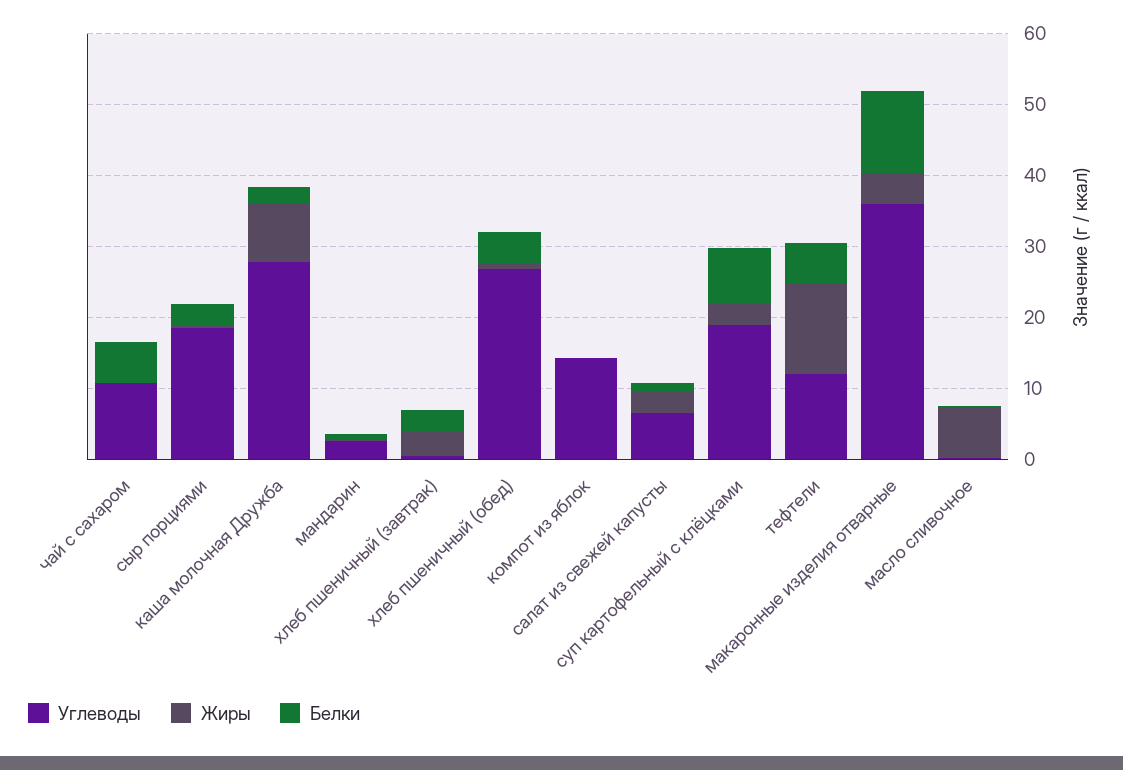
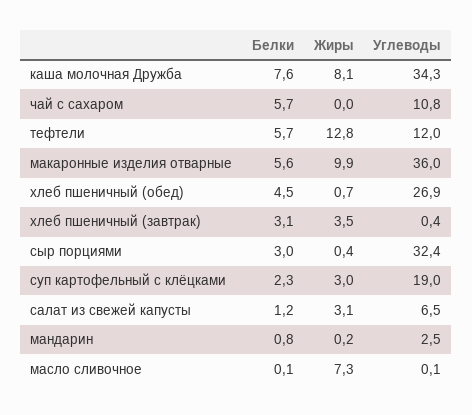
  {
    "Углеводы": {
      "чай с сахаром": 10.8,
-     "сыр порциями": 18,
+     "сыр порциями": 32.4,
-     "каша молочная Дружба": 28,
+     "каша молочная Дружба": 34.3,
      "мандарин": 2.5,
      "хлеб пшеничный (завтрак)": 0.4,
      "хлеб пшеничный (обед)": 26.9,
-     "компот из яблок": 14,
      "салат из свежей капусты": 6.5,
      "суп картофельный с клёцками": 19,
      "тефтели": 12,
      "макаронные изделия отварные": 36,
      "масло сливочное": 0.1
    },
    "Жиры": {
      "чай с сахаром": 0,
      "сыр порциями": 0.4,
      "каша молочная Дружба": 8.1,
      "мандарин": 0.2,
      "хлеб пшеничный (завтрак)": 3.5,
      "хлеб пшеничный (обед)": 0.7,
-     "компот из яблок": 0,
      "салат из свежей капусты": 3.1,
      "суп картофельный с клёцками": 3,
      "тефтели": 12.8,
-     "макаронные изделия отварные": 4,
+     "макаронные изделия отварные": 9.9,
      "масло сливочное": 7.3
    },
    "Белки": {
      "чай с сахаром": 5.7,
      "сыр порциями": 3,
-     "каша молочная Дружба": 2,
+     "каша молочная Дружба": 7.6,
      "мандарин": 0.8,
      "хлеб пшеничный (завтрак)": 3.1,
      "хлеб пшеничный (обед)": 4.5,
-     "компот из яблок": 0,
      "салат из свежей капусты": 1.2,
-     "суп картофельный с клёцками": 8,
+     "суп картофельный с клёцками": 2.3,
      "тефтели": 5.7,
-     "макаронные изделия отварные": 12,
+     "макаронные изделия отварные": 5.6,
      "масло сливочное": 0.1
    }
  }

